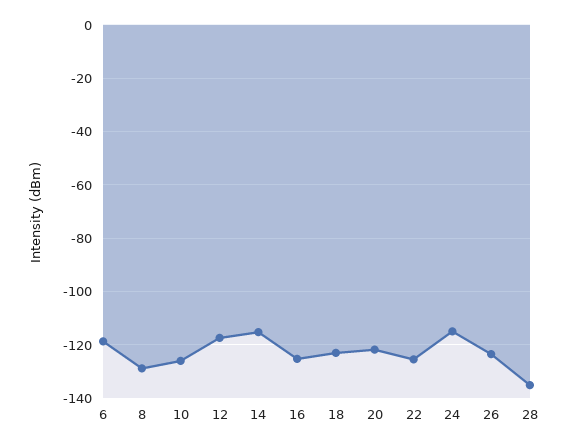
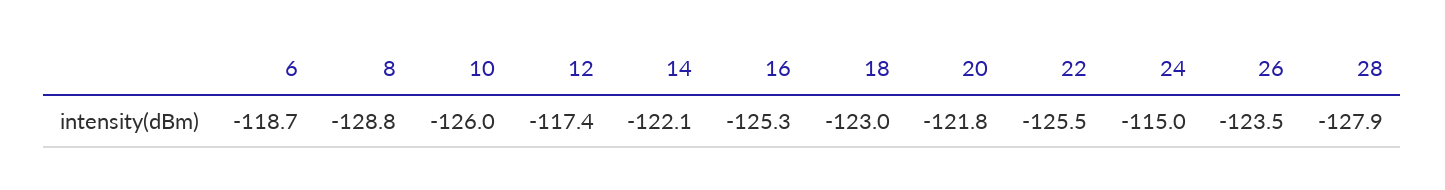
  {
    "6": -118.7,
    "8": -128.8,
    "10": -126,
    "12": -117.4,
-   "14": -115,
+   "14": -122.1,
    "16": -125.3,
    "18": -123,
    "20": -121.8,
    "22": -125.5,
    "24": -115,
    "26": -123.5,
-   "28": -135
+   "28": -127.9
  }

